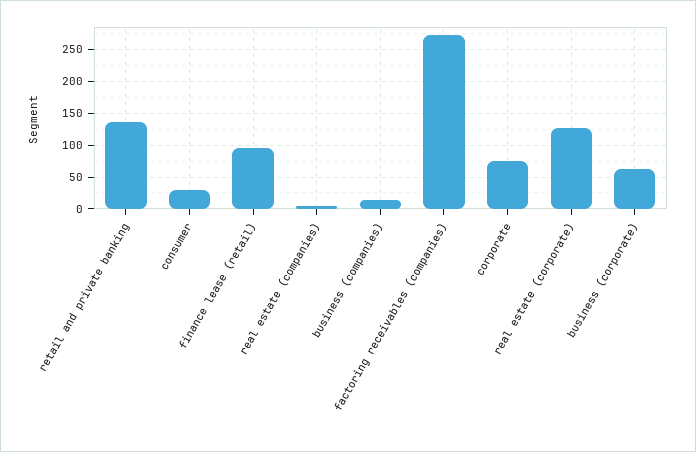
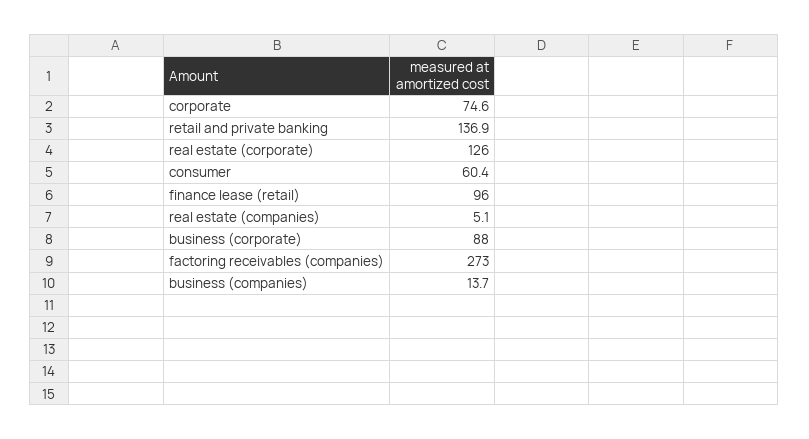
  {
    "retail and private banking": 136.9,
-   "consumer": 30,
+   "consumer": 60.4,
    "finance lease (retail)": 96,
    "real estate (companies)": 5.1,
    "business (companies)": 13.7,
    "factoring receivables (companies)": 273,
    "corporate": 74.6,
    "real estate (corporate)": 126,
-   "business (corporate)": 60
+   "business (corporate)": 88
  }

